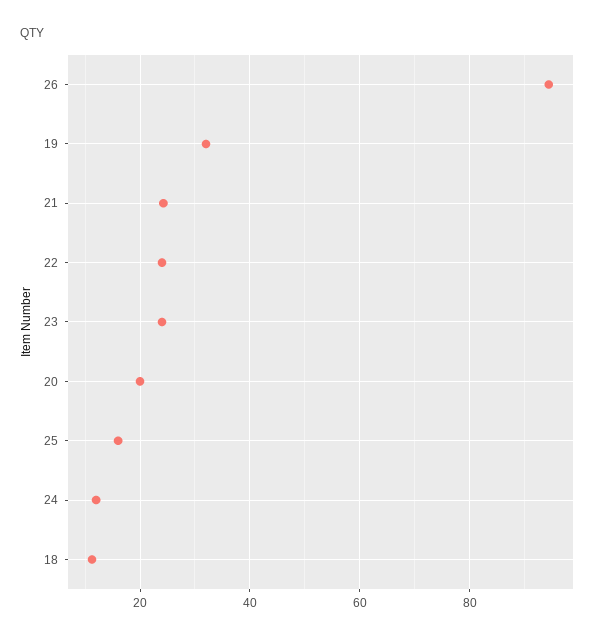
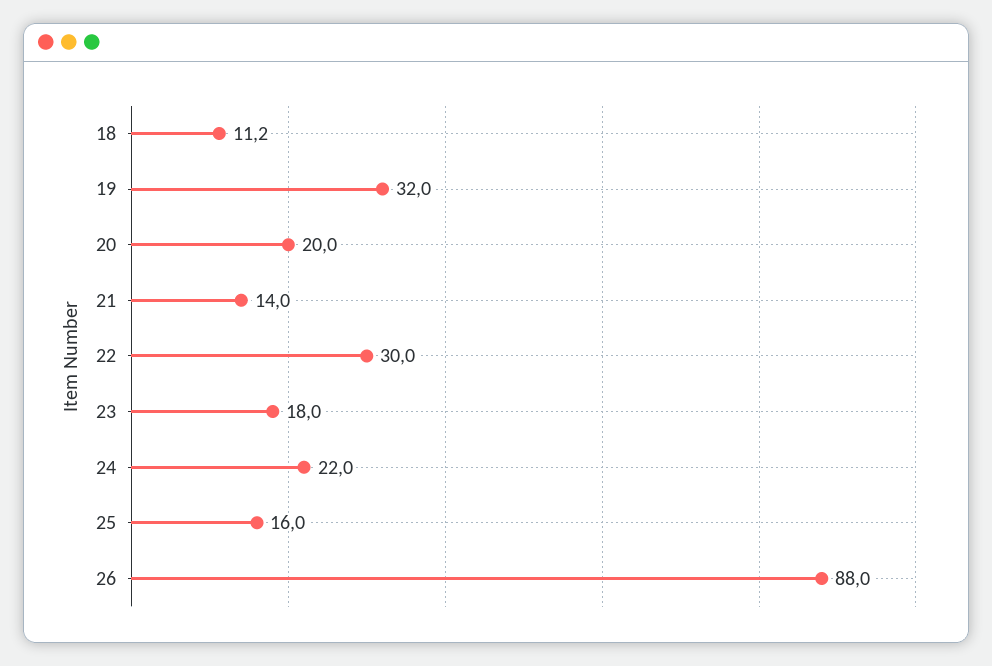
  {
-   "26": 94,
+   "26": 88,
    "19": 32,
-   "21": 24,
+   "21": 14,
-   "22": 24,
+   "22": 30,
-   "23": 24,
+   "23": 18,
    "20": 20,
    "25": 16,
-   "24": 12,
+   "24": 22,
    "18": 11.2
  }

